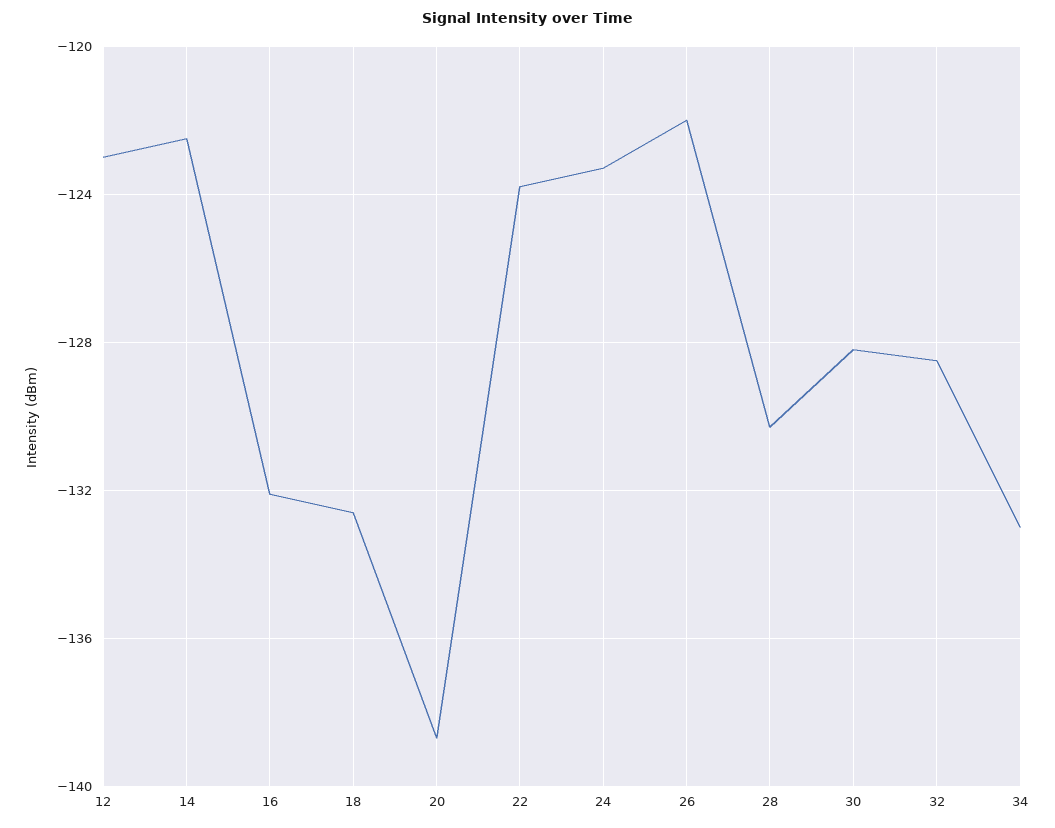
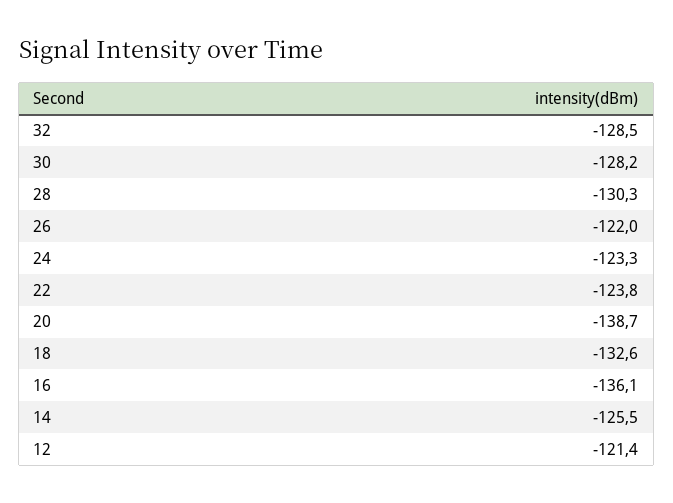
  {
-   "12": -123,
+   "12": -121.4,
-   "14": -122.5,
+   "14": -125.5,
-   "16": -132,
+   "16": -136.1,
    "18": -132.6,
    "20": -138.7,
    "22": -123.8,
    "24": -123.3,
    "26": -122,
    "28": -130.3,
    "30": -128.2,
-   "32": -128.5,
+   "32": -128.5
-   "34": -133
  }

